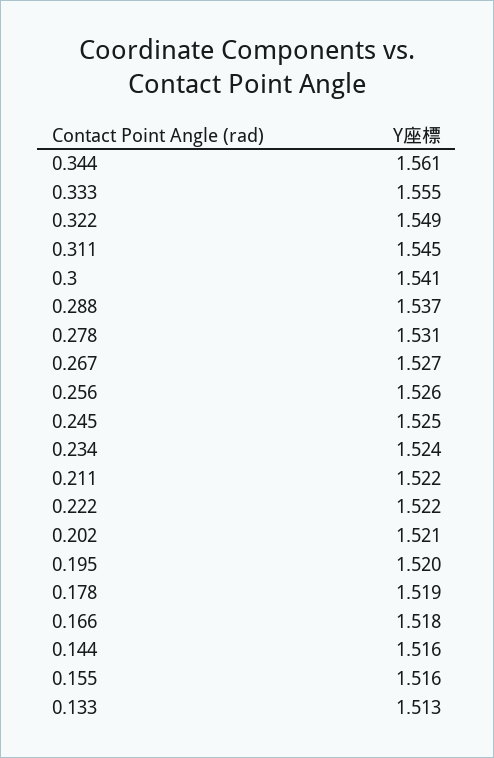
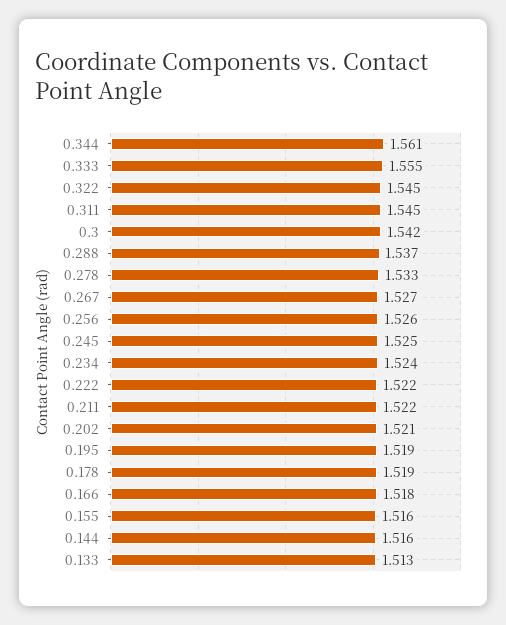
  {
    "0.344": 1.561,
    "0.333": 1.555,
-   "0.322": 1.549,
+   "0.322": 1.545,
    "0.311": 1.545,
-   "0.3": 1.541,
+   "0.3": 1.542,
    "0.288": 1.537,
-   "0.278": 1.531,
+   "0.278": 1.533,
    "0.267": 1.527,
    "0.256": 1.526,
    "0.245": 1.525,
    "0.234": 1.524,
    "0.211": 1.522,
    "0.222": 1.522,
    "0.202": 1.521,
-   "0.195": 1.52,
+   "0.195": 1.519,
    "0.178": 1.519,
    "0.166": 1.518,
    "0.144": 1.516,
    "0.155": 1.516,
    "0.133": 1.513
  }

